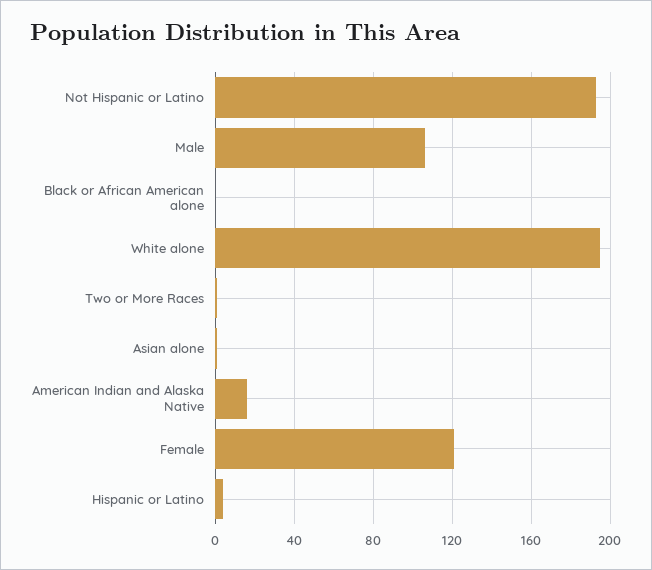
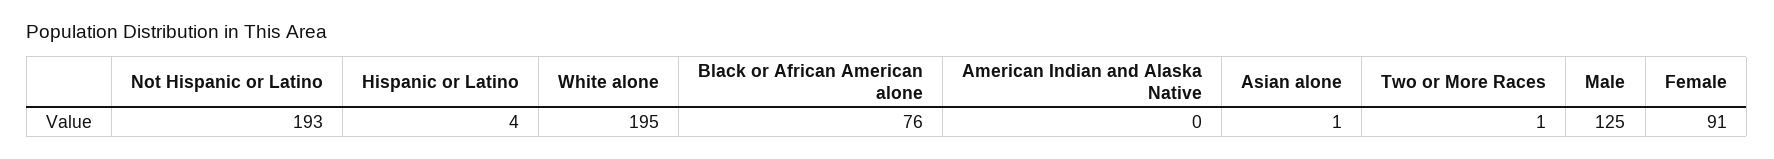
  {
    "Not Hispanic or Latino": 193,
-   "Male": 105,
+   "Male": 125,
-   "Black or African American alone": 0,
+   "Black or African American alone": 76,
    "White alone": 195,
    "Two or More Races": 1,
    "Asian alone": 1,
-   "American Indian and Alaska Native": 15,
+   "American Indian and Alaska Native": 0,
-   "Female": 120,
+   "Female": 91,
    "Hispanic or Latino": 4
  }

